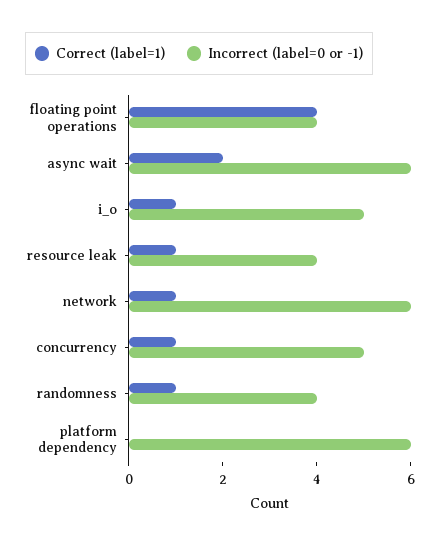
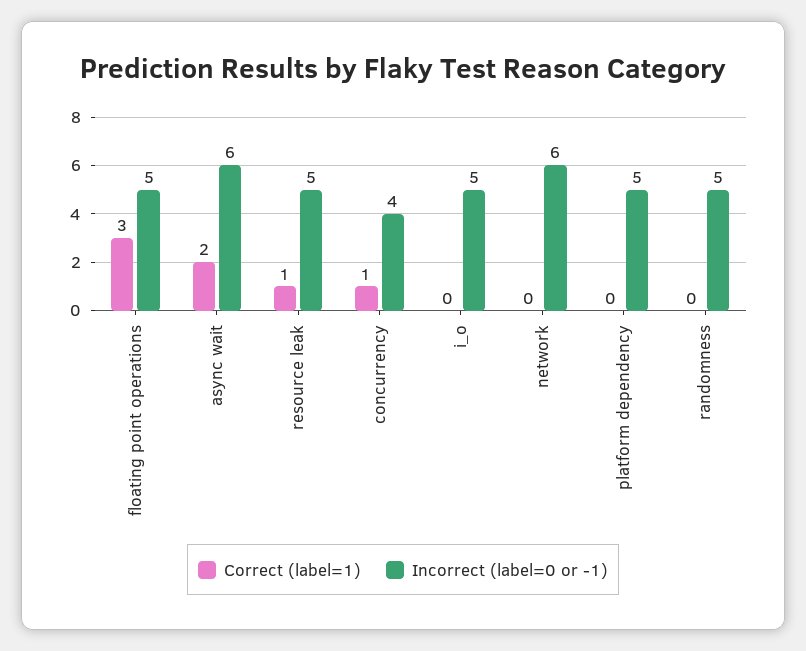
  {
    "Correct (label=1)": {
-     "floating point operations": 4,
+     "floating point operations": 3,
      "async wait": 2,
-     "i_o": 1,
+     "i_o": 0,
      "resource leak": 1,
-     "network": 1,
+     "network": 0,
      "concurrency": 1,
-     "randomness": 1,
+     "randomness": 0,
      "platform dependency": 0
    },
    "Incorrect (label=0 or -1)": {
-     "floating point operations": 4,
+     "floating point operations": 5,
      "async wait": 6,
      "i_o": 5,
-     "resource leak": 4,
+     "resource leak": 5,
      "network": 6,
-     "concurrency": 5,
+     "concurrency": 4,
-     "randomness": 4,
+     "randomness": 5,
-     "platform dependency": 6
+     "platform dependency": 5
    }
  }

